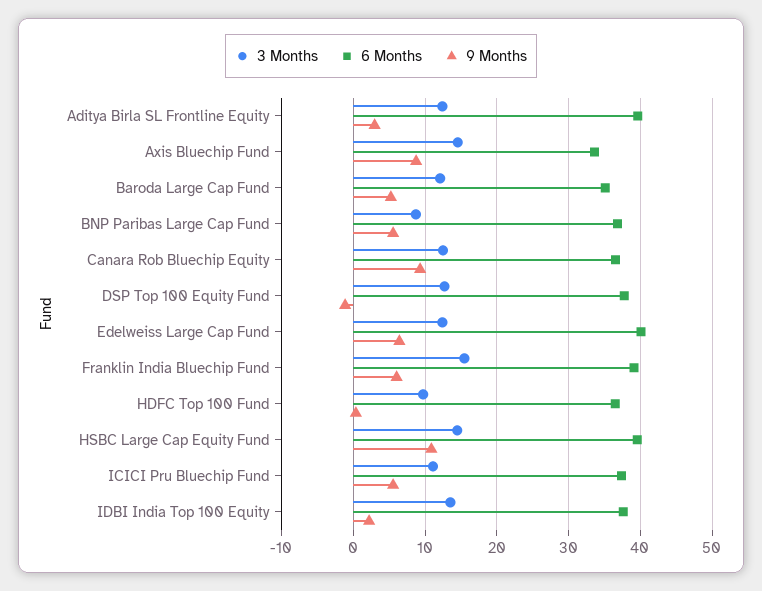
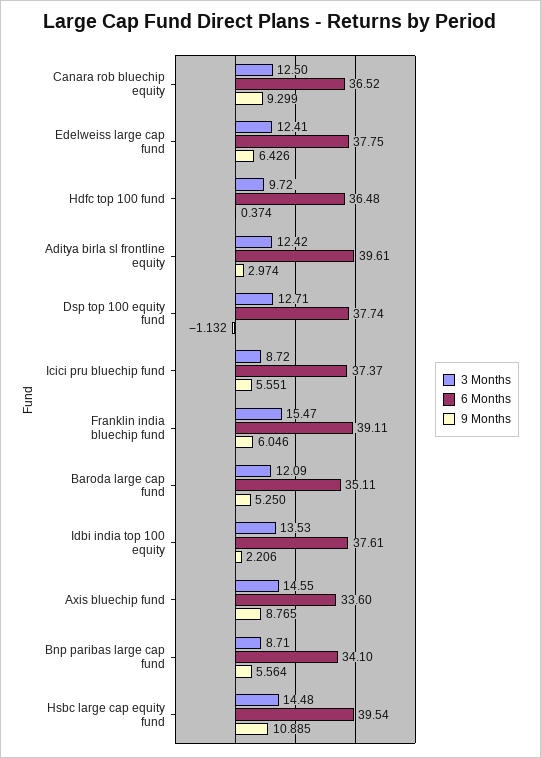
  {
    "3 Months": {
      "Aditya Birla SL Frontline Equity": 12.42,
      "Axis Bluechip Fund": 14.55,
      "Baroda Large Cap Fund": 12.09,
      "BNP Paribas Large Cap Fund": 8.71,
      "Canara Rob Bluechip Equity": 12.5,
      "DSP Top 100 Equity Fund": 12.71,
      "Edelweiss Large Cap Fund": 12.41,
      "Franklin India Bluechip Fund": 15.47,
      "HDFC Top 100 Fund": 9.72,
      "HSBC Large Cap Equity Fund": 14.48,
-     "ICICI Pru Bluechip Fund": 11,
+     "ICICI Pru Bluechip Fund": 8.72,
      "IDBI India Top 100 Equity": 13.53
    },
    "6 Months": {
      "Aditya Birla SL Frontline Equity": 39.61,
      "Axis Bluechip Fund": 33.6,
      "Baroda Large Cap Fund": 35.11,
-     "BNP Paribas Large Cap Fund": 37,
+     "BNP Paribas Large Cap Fund": 34.1,
      "Canara Rob Bluechip Equity": 36.52,
      "DSP Top 100 Equity Fund": 37.74,
-     "Edelweiss Large Cap Fund": 40,
+     "Edelweiss Large Cap Fund": 37.75,
      "Franklin India Bluechip Fund": 39.11,
      "HDFC Top 100 Fund": 36.48,
      "HSBC Large Cap Equity Fund": 39.54,
      "ICICI Pru Bluechip Fund": 37.37,
      "IDBI India Top 100 Equity": 37.61
    },
    "9 Months": {
      "Aditya Birla SL Frontline Equity": 2.974,
      "Axis Bluechip Fund": 8.765,
      "Baroda Large Cap Fund": 5.25,
      "BNP Paribas Large Cap Fund": 5.564,
      "Canara Rob Bluechip Equity": 9.299,
      "DSP Top 100 Equity Fund": -1.132,
      "Edelweiss Large Cap Fund": 6.426,
      "Franklin India Bluechip Fund": 6.046,
      "HDFC Top 100 Fund": 0.374,
      "HSBC Large Cap Equity Fund": 10.885,
      "ICICI Pru Bluechip Fund": 5.551,
      "IDBI India Top 100 Equity": 2.206
    }
  }

